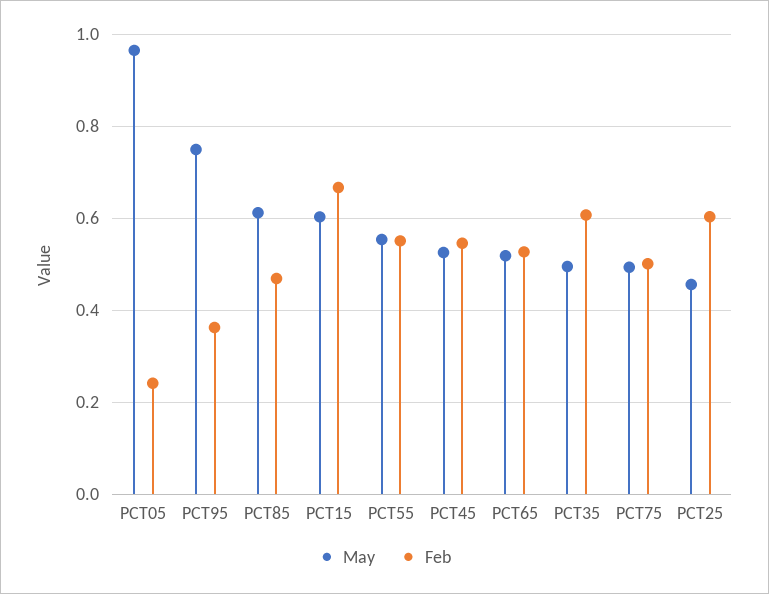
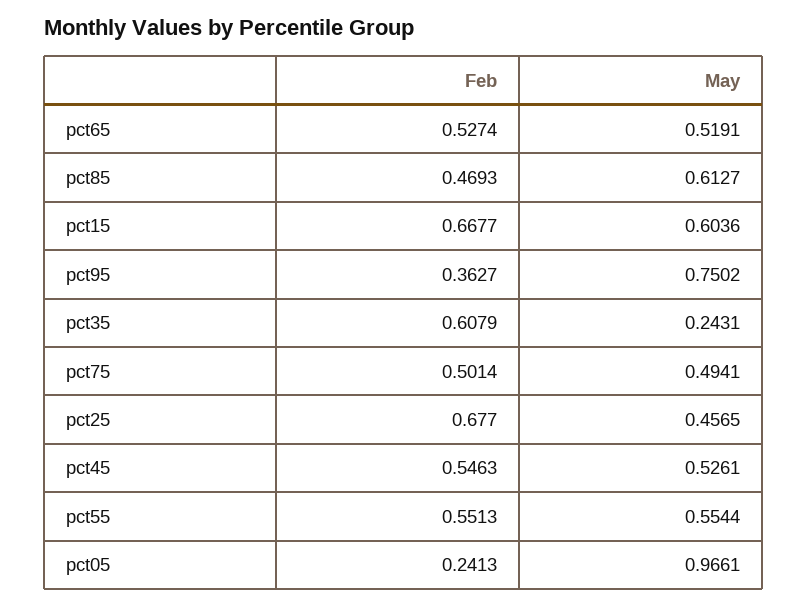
  {
    "May": {
      "PCT05": 0.9661,
      "PCT95": 0.7502,
      "PCT85": 0.6127,
      "PCT15": 0.6036,
      "PCT55": 0.5544,
      "PCT45": 0.5261,
      "PCT65": 0.5191,
-     "PCT35": 0.5,
+     "PCT35": 0.2431,
      "PCT75": 0.4941,
      "PCT25": 0.4565
    },
    "Feb": {
      "PCT05": 0.2413,
      "PCT95": 0.3627,
      "PCT85": 0.4693,
      "PCT15": 0.6677,
      "PCT55": 0.5513,
      "PCT45": 0.5463,
      "PCT65": 0.5274,
      "PCT35": 0.6079,
      "PCT75": 0.5014,
-     "PCT25": 0.6
+     "PCT25": 0.677
    }
  }

